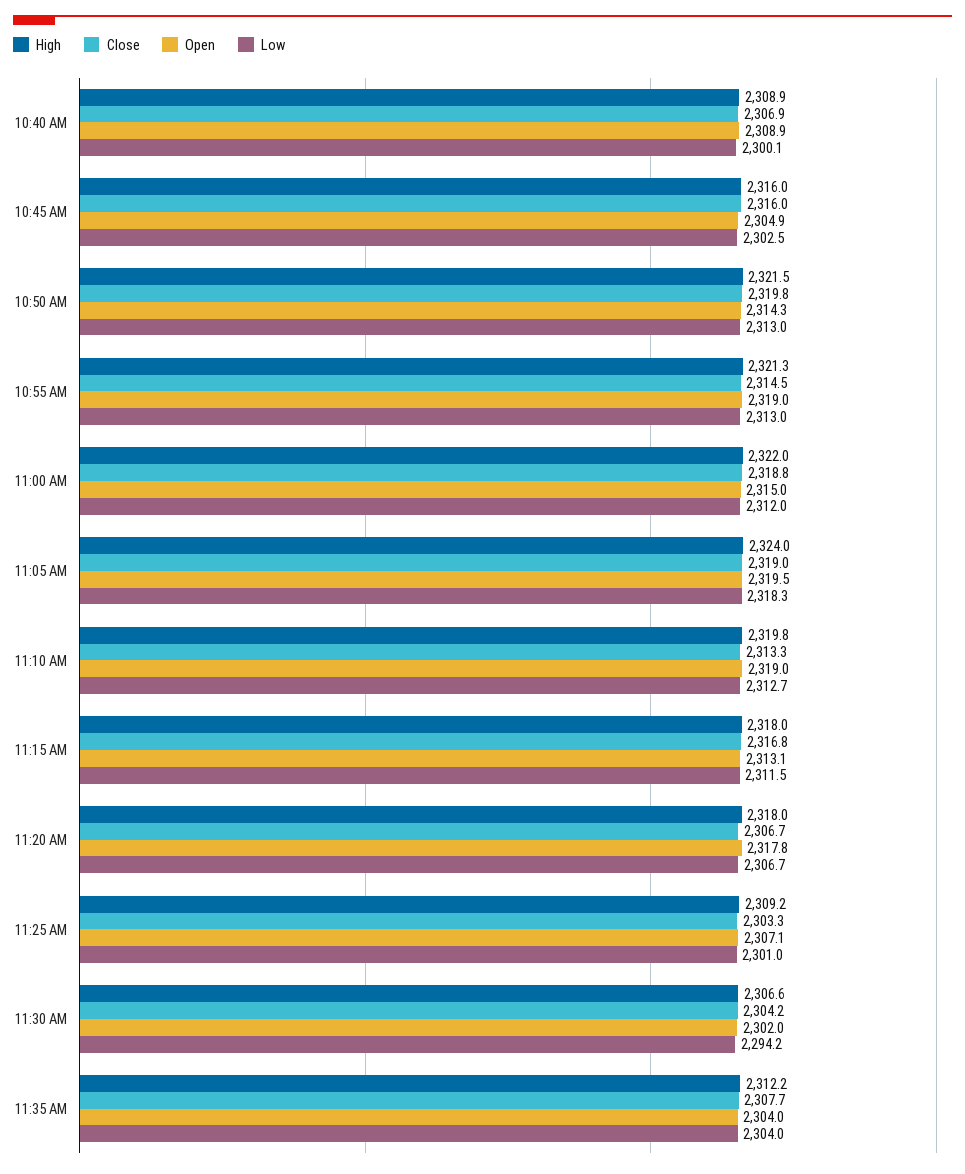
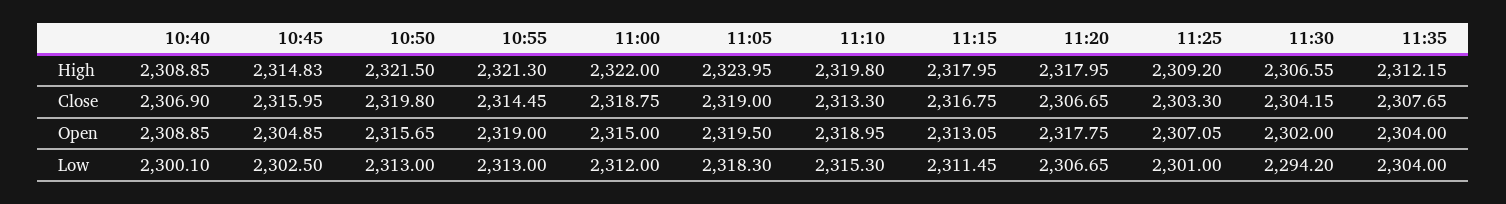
  {
    "High": {
      "10:40 AM": 2308.85,
-     "10:45 AM": 2316,
+     "10:45 AM": 2314.83,
      "10:50 AM": 2321.5,
      "10:55 AM": 2321.3,
      "11:00 AM": 2322,
      "11:05 AM": 2323.95,
      "11:10 AM": 2319.8,
      "11:15 AM": 2317.95,
      "11:20 AM": 2317.95,
      "11:25 AM": 2309.2,
      "11:30 AM": 2306.55,
      "11:35 AM": 2312.15
    },
    "Close": {
      "10:40 AM": 2306.9,
      "10:45 AM": 2315.95,
      "10:50 AM": 2319.8,
      "10:55 AM": 2314.45,
      "11:00 AM": 2318.75,
      "11:05 AM": 2319,
      "11:10 AM": 2313.3,
      "11:15 AM": 2316.75,
      "11:20 AM": 2306.65,
      "11:25 AM": 2303.3,
      "11:30 AM": 2304.15,
      "11:35 AM": 2307.65
    },
    "Open": {
      "10:40 AM": 2308.85,
      "10:45 AM": 2304.85,
-     "10:50 AM": 2314.3,
+     "10:50 AM": 2315.65,
      "10:55 AM": 2319,
      "11:00 AM": 2315,
      "11:05 AM": 2319.5,
      "11:10 AM": 2318.95,
      "11:15 AM": 2313.05,
      "11:20 AM": 2317.75,
      "11:25 AM": 2307.05,
      "11:30 AM": 2302,
      "11:35 AM": 2304
    },
    "Low": {
      "10:40 AM": 2300.1,
      "10:45 AM": 2302.5,
      "10:50 AM": 2313,
      "10:55 AM": 2313,
      "11:00 AM": 2312,
      "11:05 AM": 2318.3,
-     "11:10 AM": 2312.7,
+     "11:10 AM": 2315.3,
      "11:15 AM": 2311.45,
      "11:20 AM": 2306.65,
      "11:25 AM": 2301,
      "11:30 AM": 2294.2,
      "11:35 AM": 2304
    }
  }

